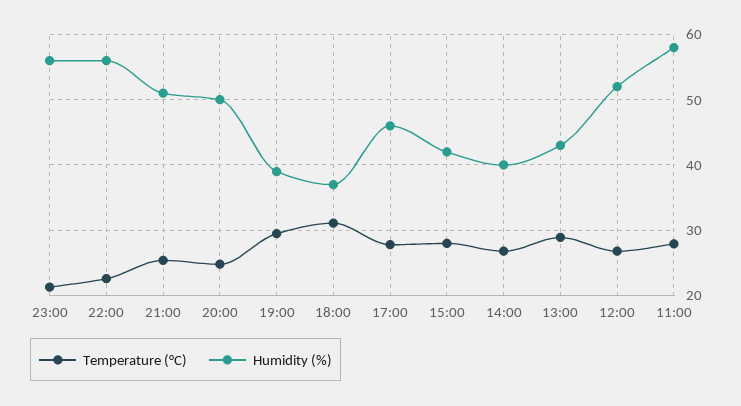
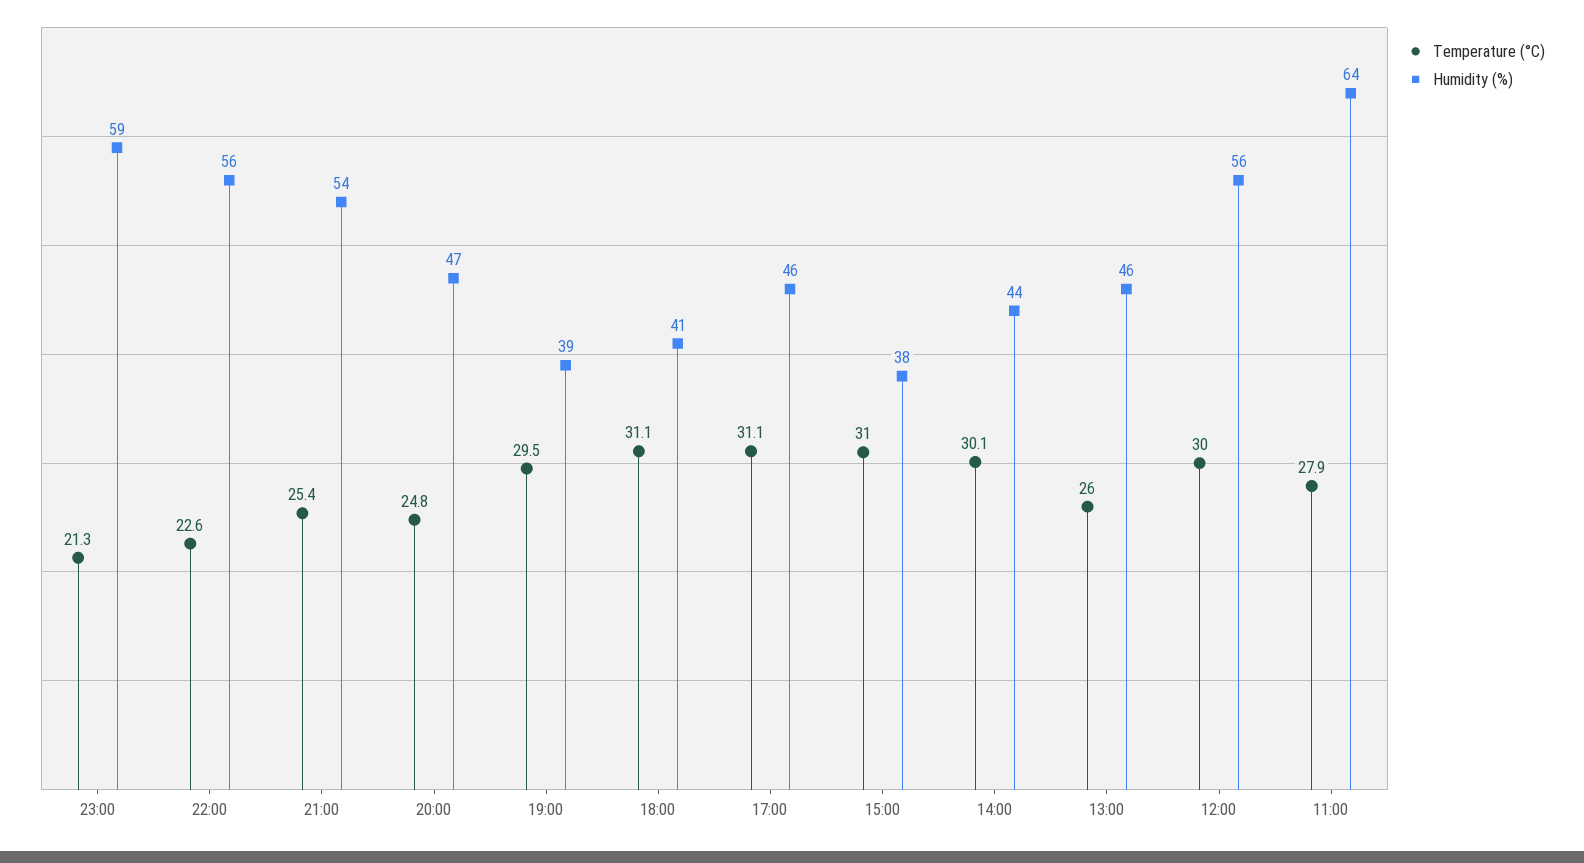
  {
    "Temperature (°C)": {
      "23:00": 21.3,
      "22:00": 22.6,
      "21:00": 25.4,
      "20:00": 24.8,
      "19:00": 29.5,
      "18:00": 31.1,
-     "17:00": 28,
+     "17:00": 31.1,
-     "15:00": 28,
+     "15:00": 31,
-     "14:00": 27,
+     "14:00": 30.1,
-     "13:00": 29,
+     "13:00": 26,
-     "12:00": 27,
+     "12:00": 30,
      "11:00": 27.9
    },
    "Humidity (%)": {
-     "23:00": 56,
+     "23:00": 59,
      "22:00": 56,
-     "21:00": 51,
+     "21:00": 54,
-     "20:00": 50,
+     "20:00": 47,
      "19:00": 39,
-     "18:00": 37,
+     "18:00": 41,
      "17:00": 46,
-     "15:00": 42,
+     "15:00": 38,
-     "14:00": 40,
+     "14:00": 44,
-     "13:00": 43,
+     "13:00": 46,
-     "12:00": 52,
+     "12:00": 56,
-     "11:00": 58
+     "11:00": 64
    }
  }

